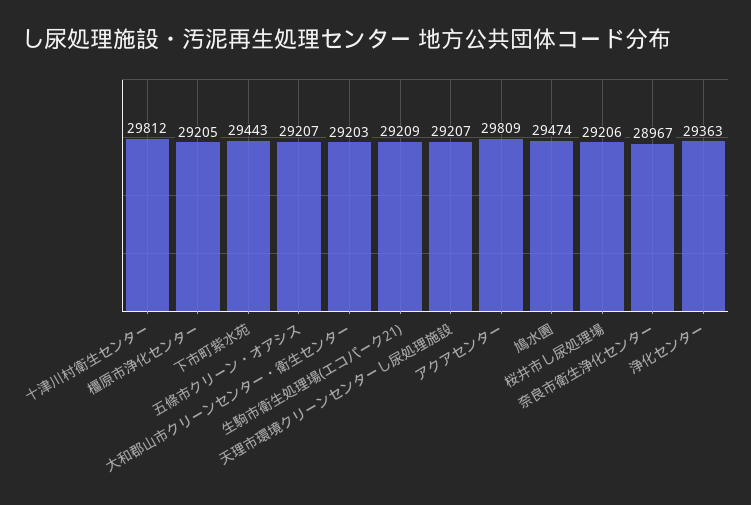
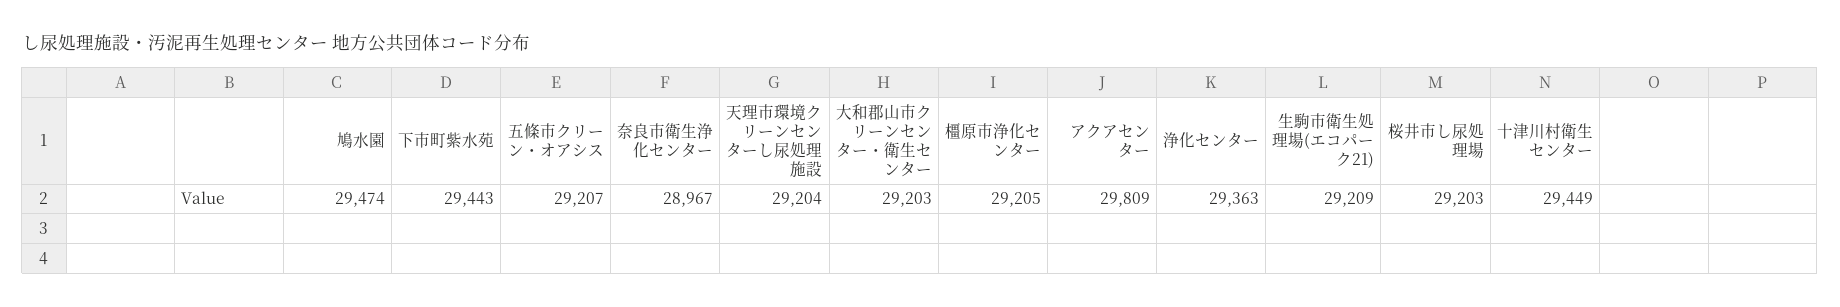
  {
-   "十津川村衛生センター": 29812,
+   "十津川村衛生センター": 29449,
    "橿原市浄化センター": 29205,
    "下市町紫水苑": 29443,
    "五條市クリーン・オアシス": 29207,
    "大和郡山市クリーンセンター・衛生センター": 29203,
    "生駒市衛生処理場(エコパーク21)": 29209,
-   "天理市環境クリーンセンターし尿処理施設": 29207,
+   "天理市環境クリーンセンターし尿処理施設": 29204,
    "アクアセンター": 29809,
    "鳩水園": 29474,
-   "桜井市し尿処理場": 29206,
+   "桜井市し尿処理場": 29203,
    "奈良市衛生浄化センター": 28967,
    "浄化センター": 29363
  }

